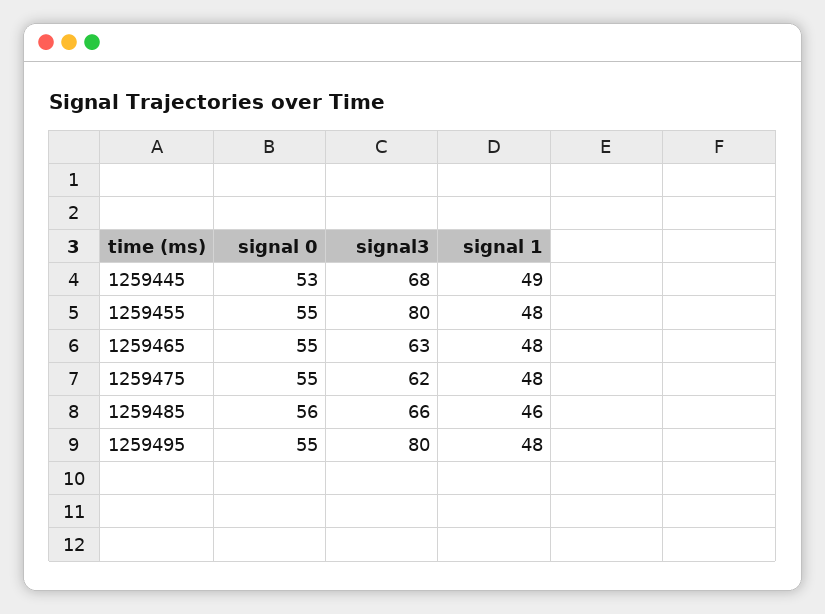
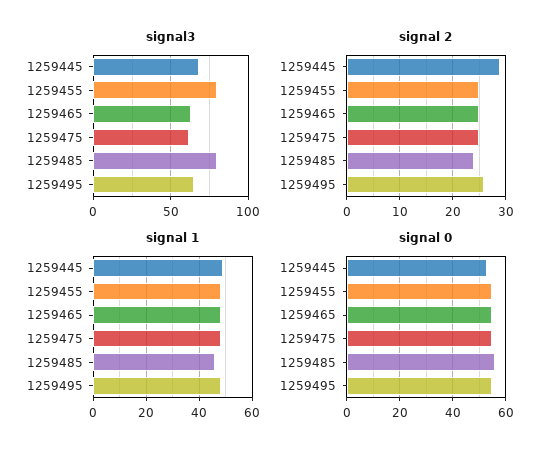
  {
    "signal 0": {
      "1259445": 53,
      "1259455": 55,
      "1259465": 55,
      "1259475": 55,
      "1259485": 56,
      "1259495": 55
    },
    "signal3": {
      "1259445": 68,
      "1259455": 80,
      "1259465": 63,
      "1259475": 62,
-     "1259485": 66,
+     "1259485": 80,
-     "1259495": 80
+     "1259495": 65
    },
    "signal 1": {
      "1259445": 49,
      "1259455": 48,
      "1259465": 48,
      "1259475": 48,
      "1259485": 46,
      "1259495": 48
-   }
+   },
+   "signal 2": {
+     "1259445": 30,
+     "1259455": 25,
+     "1259465": 25,
+     "1259475": 25,
+     "1259485": 25,
+     "1259495": 25
+   }
  }

